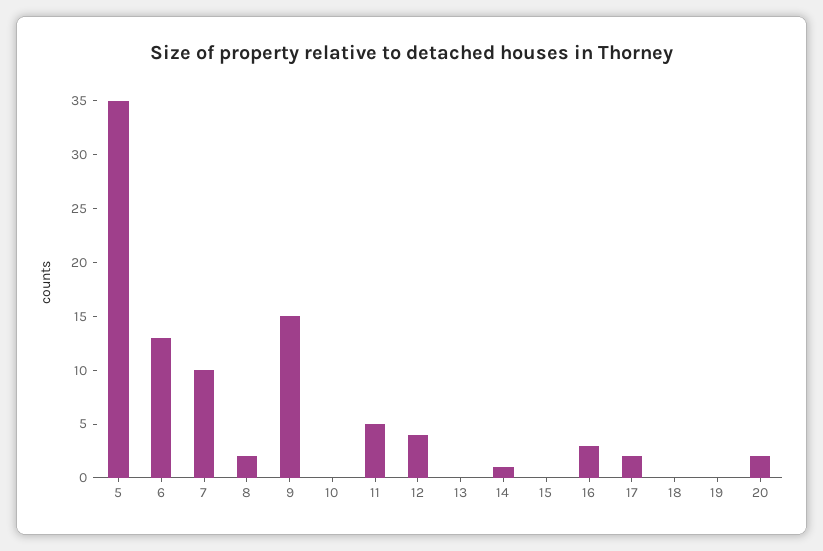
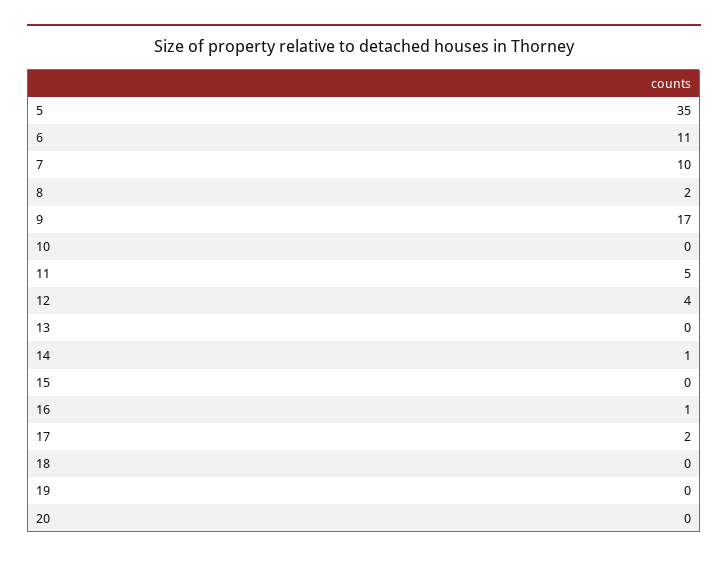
  {
    "5": 35,
-   "6": 13,
+   "6": 11,
    "7": 10,
    "8": 2,
-   "9": 15,
+   "9": 17,
    "10": 0,
    "11": 5,
    "12": 4,
    "13": 0,
    "14": 1,
    "15": 0,
-   "16": 3,
+   "16": 1,
    "17": 2,
    "18": 0,
    "19": 0,
-   "20": 2
+   "20": 0
  }

